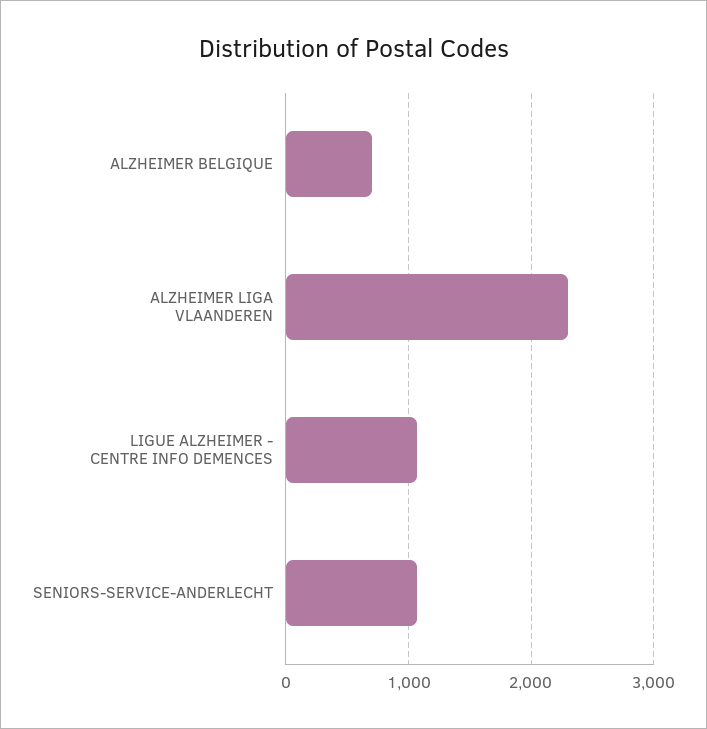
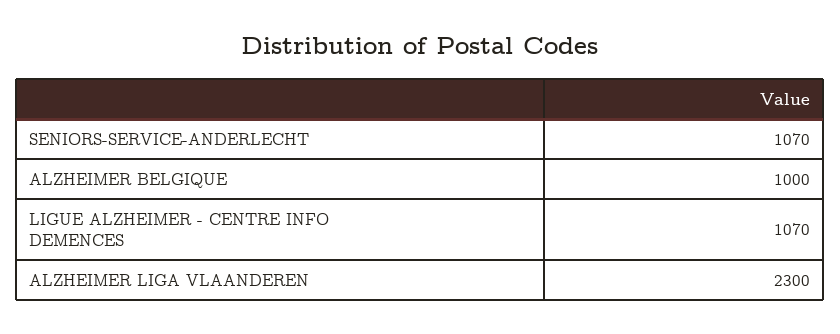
  {
-   "ALZHEIMER BELGIQUE": 700,
+   "ALZHEIMER BELGIQUE": 1000,
    "ALZHEIMER LIGA VLAANDEREN": 2300,
    "LIGUE ALZHEIMER - CENTRE INFO DEMENCES": 1070,
    "SENIORS-SERVICE-ANDERLECHT": 1070
  }

